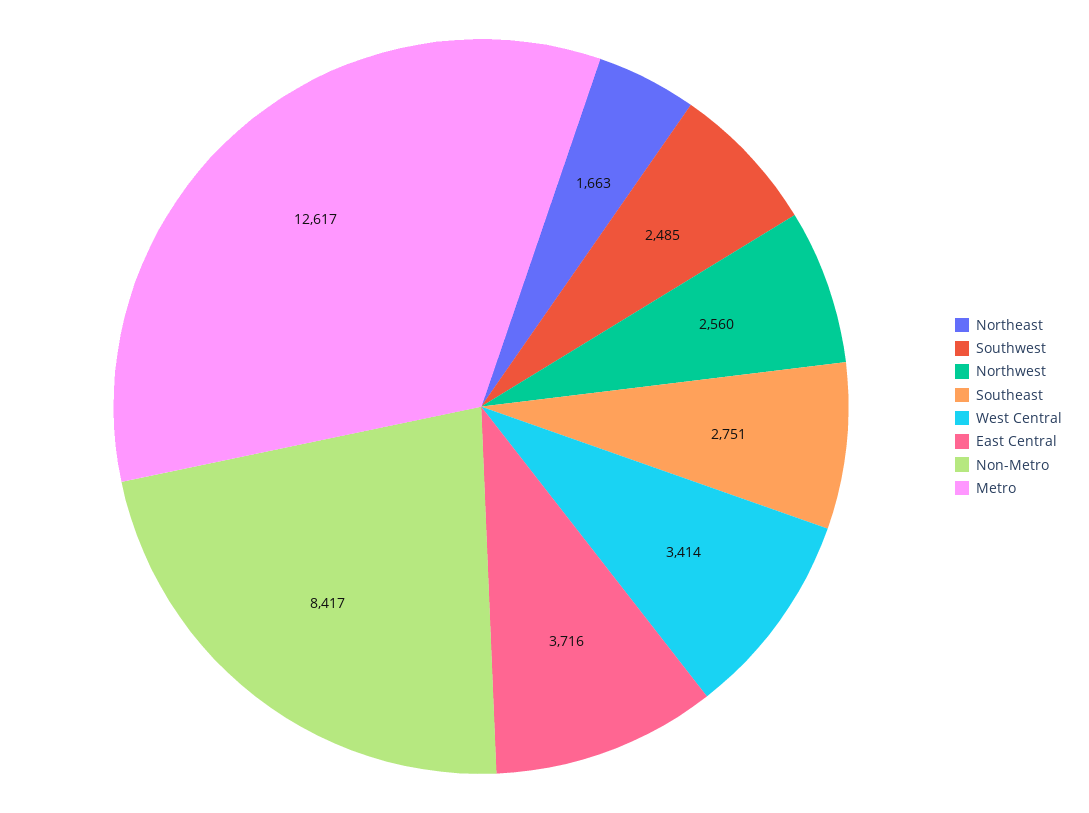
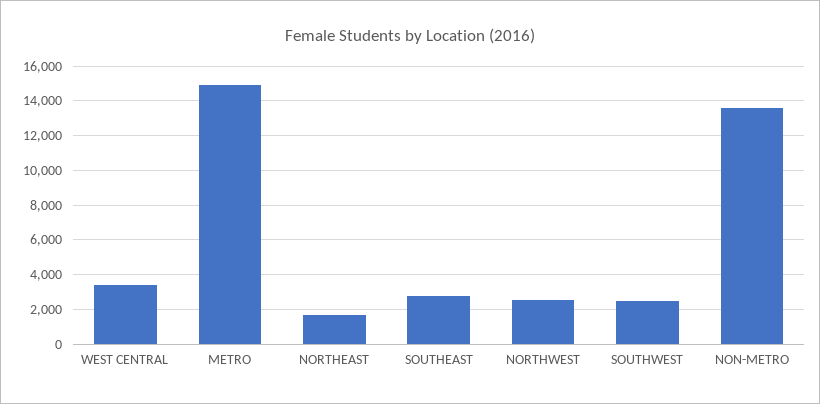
  {
    "Northeast": 1663,
    "Southwest": 2485,
    "Northwest": 2560,
    "Southeast": 2751,
    "West Central": 3414,
-   "East Central": 3716,
-   "Non-Metro": 8417,
+   "Non-Metro": 13500,
-   "Metro": 12617
+   "Metro": 15000
  }

